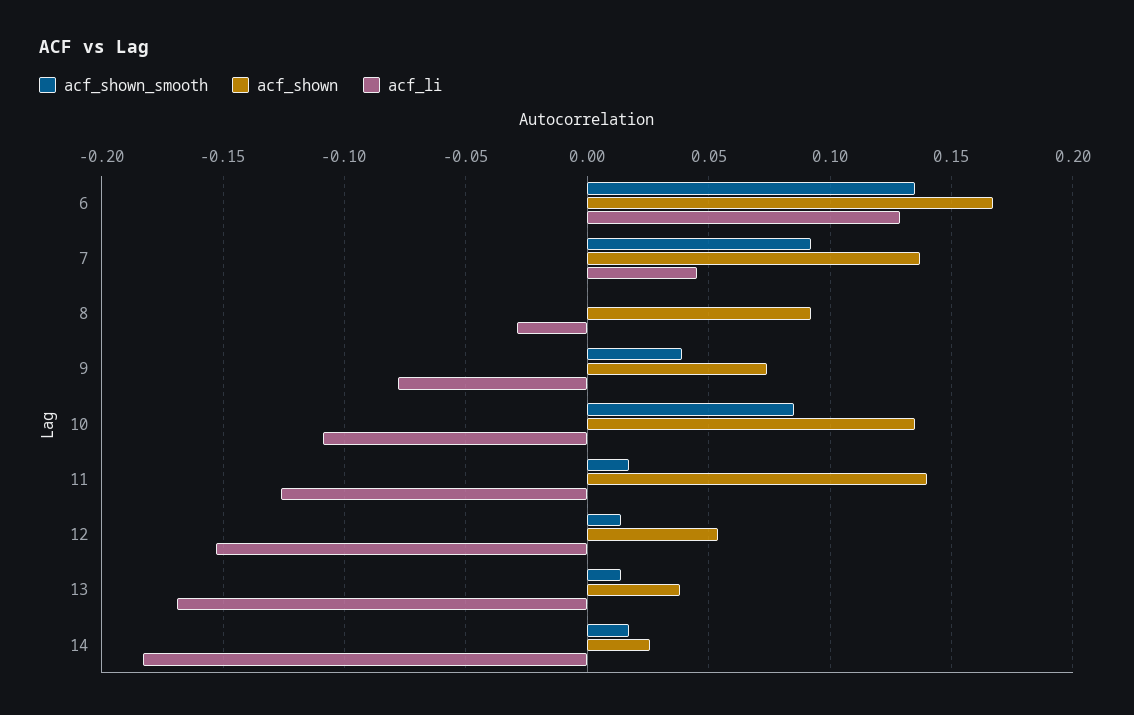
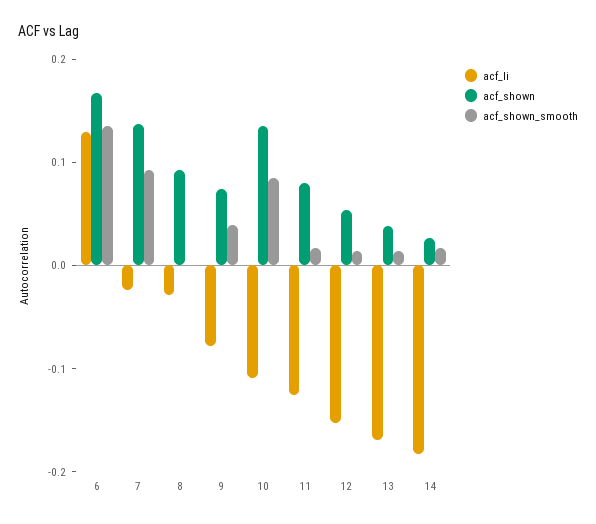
  {
    "acf_shown_smooth": {
      "6": 0.135,
      "7": 0.09,
      "8": 0,
      "9": 0.04,
      "10": 0.085,
      "11": 0.015,
      "12": 0.015,
      "13": 0.015,
      "14": 0.015
    },
    "acf_shown": {
      "6": 0.165,
      "7": 0.135,
      "8": 0.09,
      "9": 0.075,
      "10": 0.135,
-     "11": 0.14,
+     "11": 0.08,
      "12": 0.055,
      "13": 0.04,
      "14": 0.025
    },
    "acf_li": {
      "6": 0.13,
-     "7": 0.045,
+     "7": -0.02,
      "8": -0.03,
      "9": -0.08,
      "10": -0.11,
      "11": -0.125,
      "12": -0.155,
      "13": -0.17,
      "14": -0.185
    }
  }

